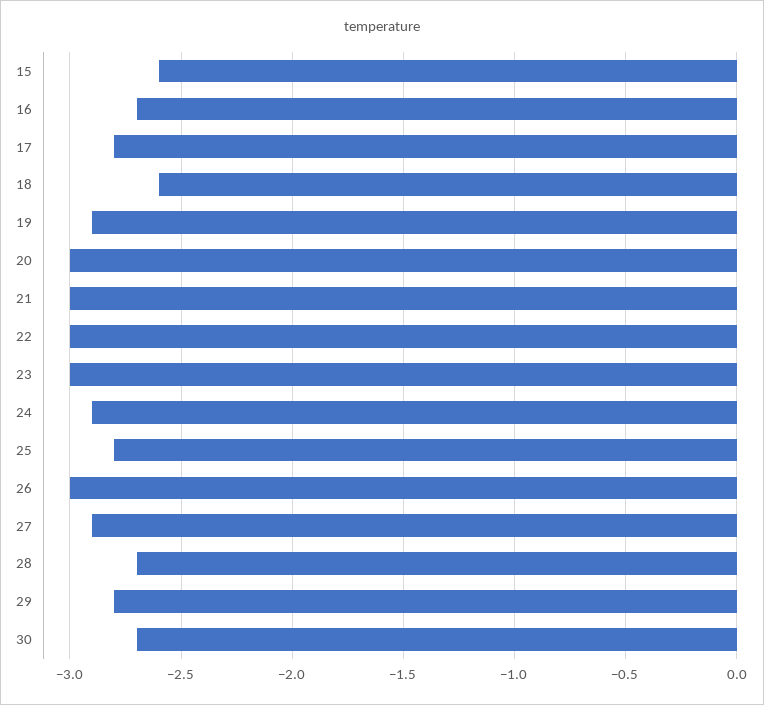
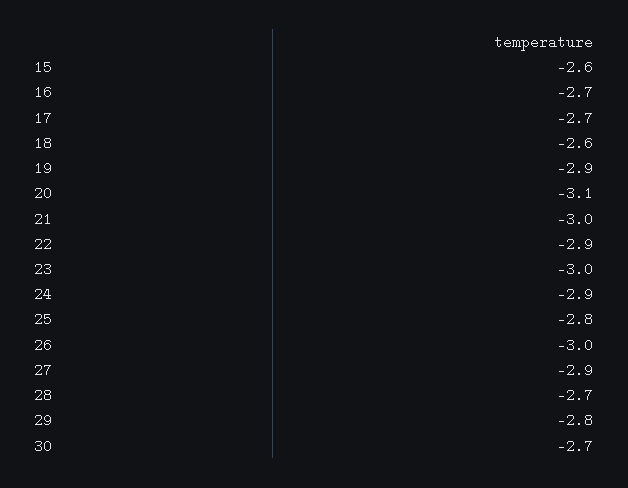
  {
    "15": -2.6,
    "16": -2.7,
-   "17": -2.8,
+   "17": -2.7,
    "18": -2.6,
    "19": -2.9,
-   "20": -3,
+   "20": -3.1,
    "21": -3,
-   "22": -3,
+   "22": -2.9,
    "23": -3,
    "24": -2.9,
    "25": -2.8,
    "26": -3,
    "27": -2.9,
    "28": -2.7,
    "29": -2.8,
    "30": -2.7
  }

